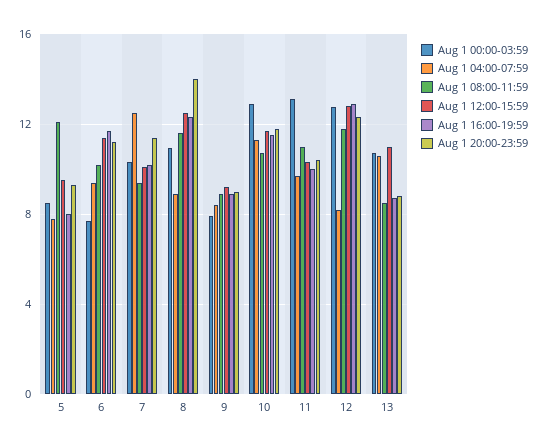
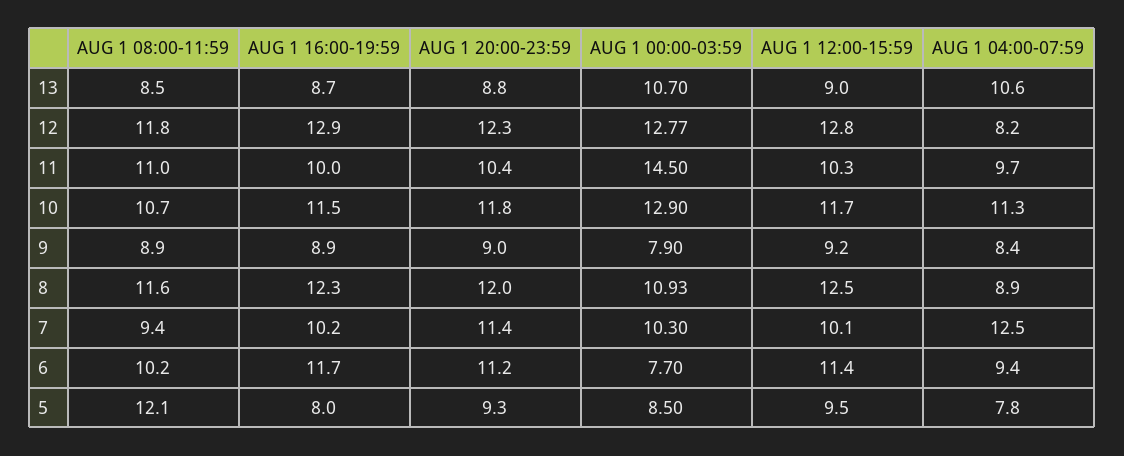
  {
    "Aug 1 00:00-03:59": {
      "5": 8.5,
      "6": 7.7,
      "7": 10.3,
      "8": 10.93,
      "9": 7.9,
      "10": 12.9,
-     "11": 13,
+     "11": 14.5,
      "12": 12.77,
      "13": 10.7
    },
    "Aug 1 04:00-07:59": {
      "5": 7.8,
      "6": 9.4,
      "7": 12.5,
      "8": 8.9,
      "9": 8.4,
      "10": 11.3,
      "11": 9.7,
      "12": 8.2,
      "13": 10.6
    },
    "Aug 1 08:00-11:59": {
      "5": 12.1,
      "6": 10.2,
      "7": 9.4,
      "8": 11.6,
      "9": 8.9,
      "10": 10.7,
      "11": 11,
      "12": 11.8,
      "13": 8.5
    },
    "Aug 1 12:00-15:59": {
      "5": 9.5,
      "6": 11.4,
      "7": 10.1,
      "8": 12.5,
      "9": 9.2,
      "10": 11.7,
      "11": 10.3,
      "12": 12.8,
-     "13": 11
+     "13": 9
    },
    "Aug 1 16:00-19:59": {
      "5": 8,
      "6": 11.7,
      "7": 10.2,
      "8": 12.3,
      "9": 8.9,
      "10": 11.5,
      "11": 10,
      "12": 12.9,
      "13": 8.7
    },
    "Aug 1 20:00-23:59": {
      "5": 9.3,
      "6": 11.2,
      "7": 11.4,
-     "8": 14,
+     "8": 12,
      "9": 9,
      "10": 11.8,
      "11": 10.4,
      "12": 12.3,
      "13": 8.8
    }
  }

